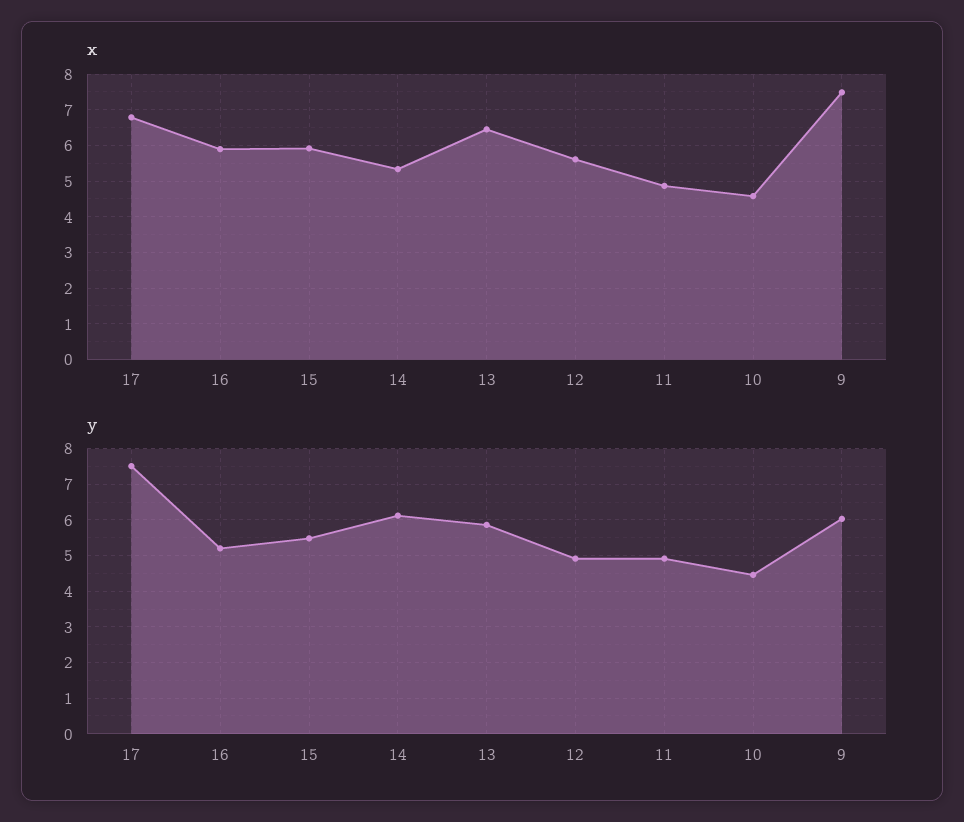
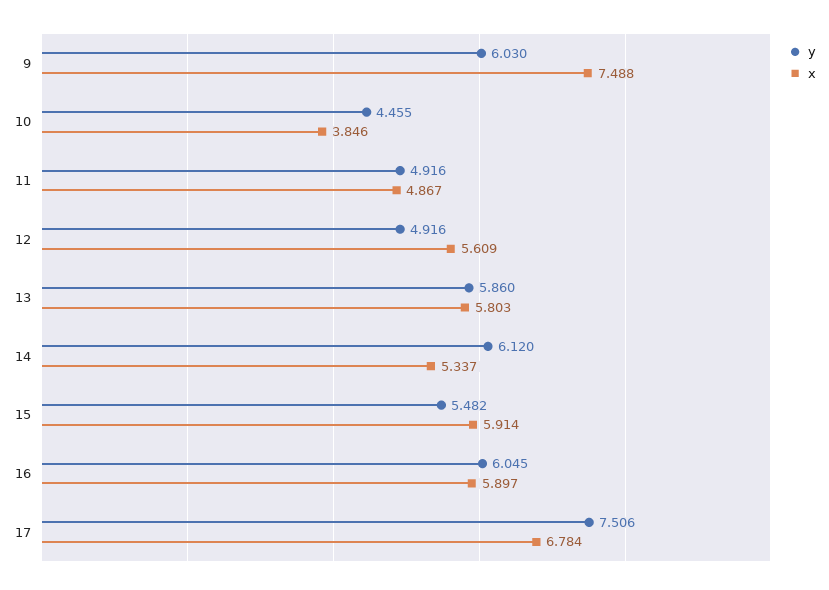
  {
    "x": {
      "17": 6.784,
      "16": 5.897,
      "15": 5.914,
      "14": 5.337,
-     "13": 6.4,
+     "13": 5.803,
      "12": 5.609,
      "11": 4.867,
-     "10": 4.6,
+     "10": 3.846,
      "9": 7.488
    },
    "y": {
      "17": 7.506,
-     "16": 5.2,
+     "16": 6.045,
      "15": 5.482,
      "14": 6.12,
      "13": 5.86,
      "12": 4.916,
      "11": 4.916,
      "10": 4.455,
      "9": 6.03
    }
  }

